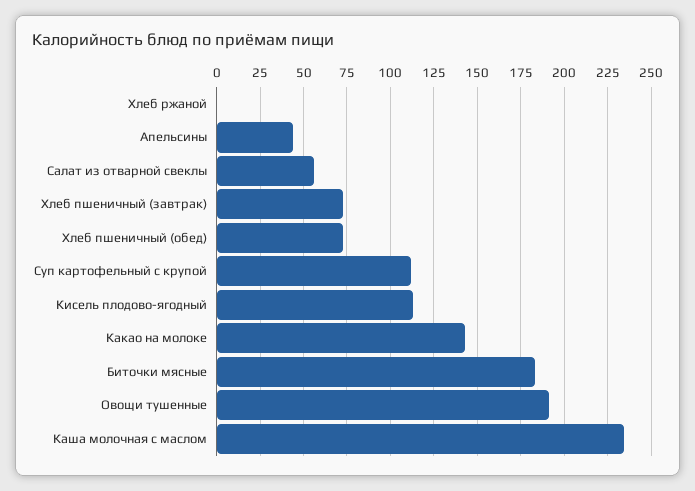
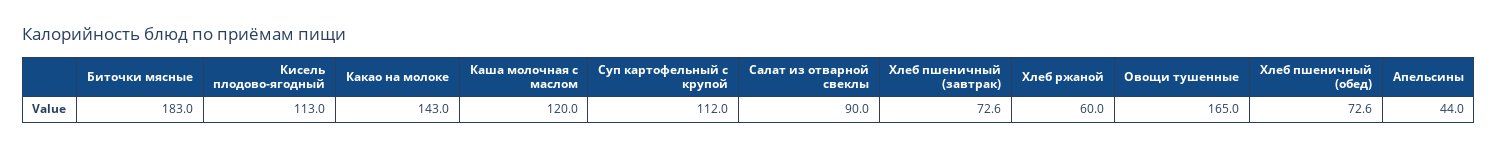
  {
-   "Хлеб ржаной": 0,
+   "Хлеб ржаной": 60,
    "Апельсины": 44,
-   "Салат из отварной свеклы": 55,
+   "Салат из отварной свеклы": 90,
    "Хлеб пшеничный (завтрак)": 72.6,
    "Хлеб пшеничный (обед)": 72.6,
    "Суп картофельный с крупой": 112,
    "Кисель плодово-ягодный": 113,
    "Какао на молоке": 143,
    "Биточки мясные": 183,
-   "Овощи тушенные": 190,
+   "Овощи тушенные": 165,
-   "Каша молочная с маслом": 235
+   "Каша молочная с маслом": 120
  }

